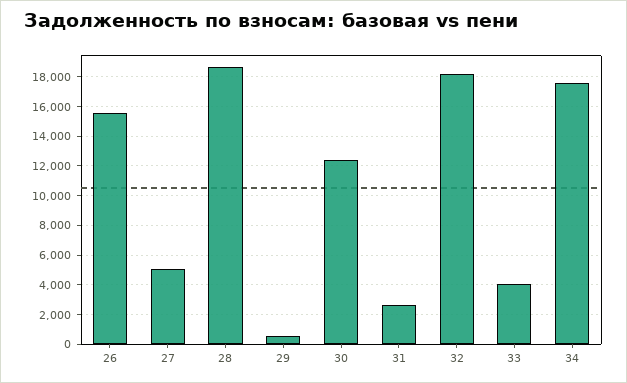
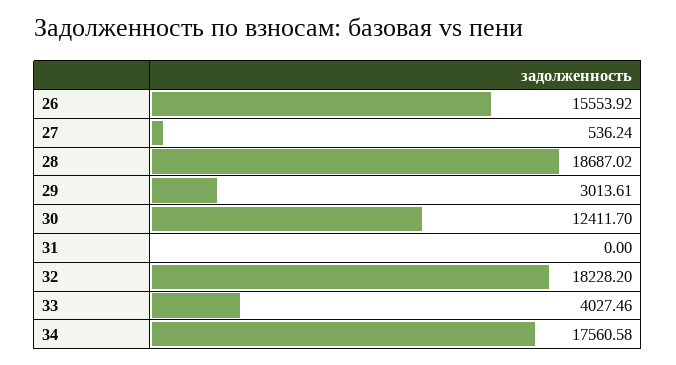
  {
    "26": 15553.92,
-   "27": 5000,
+   "27": 536.24,
    "28": 18687.02,
-   "29": 500,
+   "29": 3013.61,
    "30": 12411.7,
-   "31": 2500,
+   "31": 0,
    "32": 18228.2,
    "33": 4027.46,
    "34": 17560.58
  }

